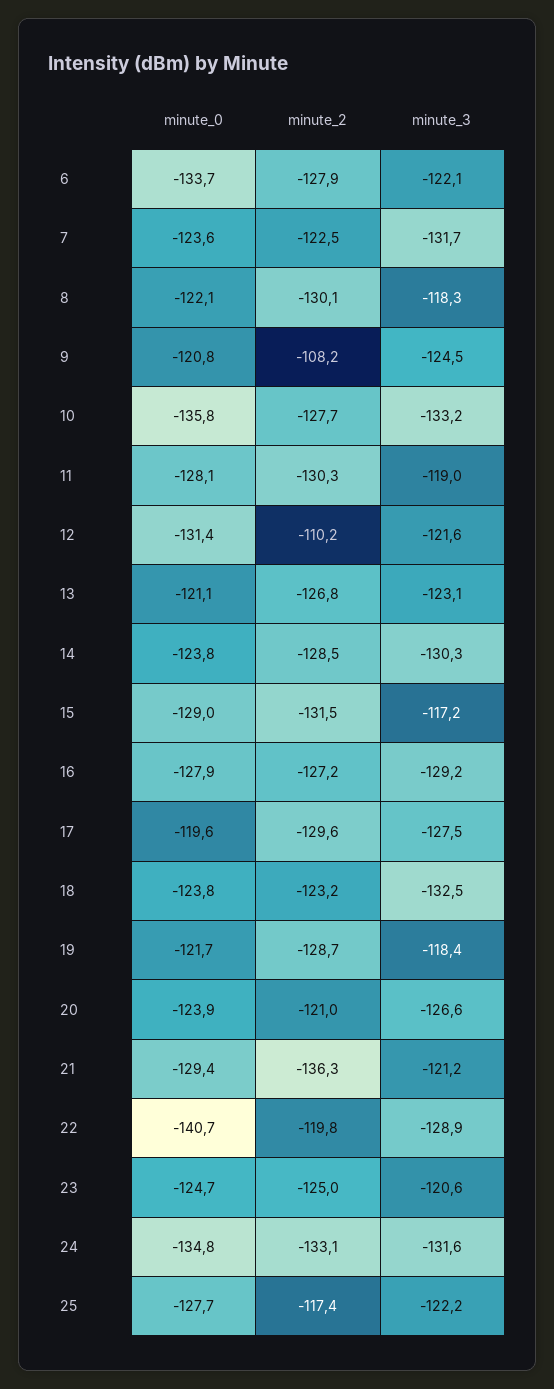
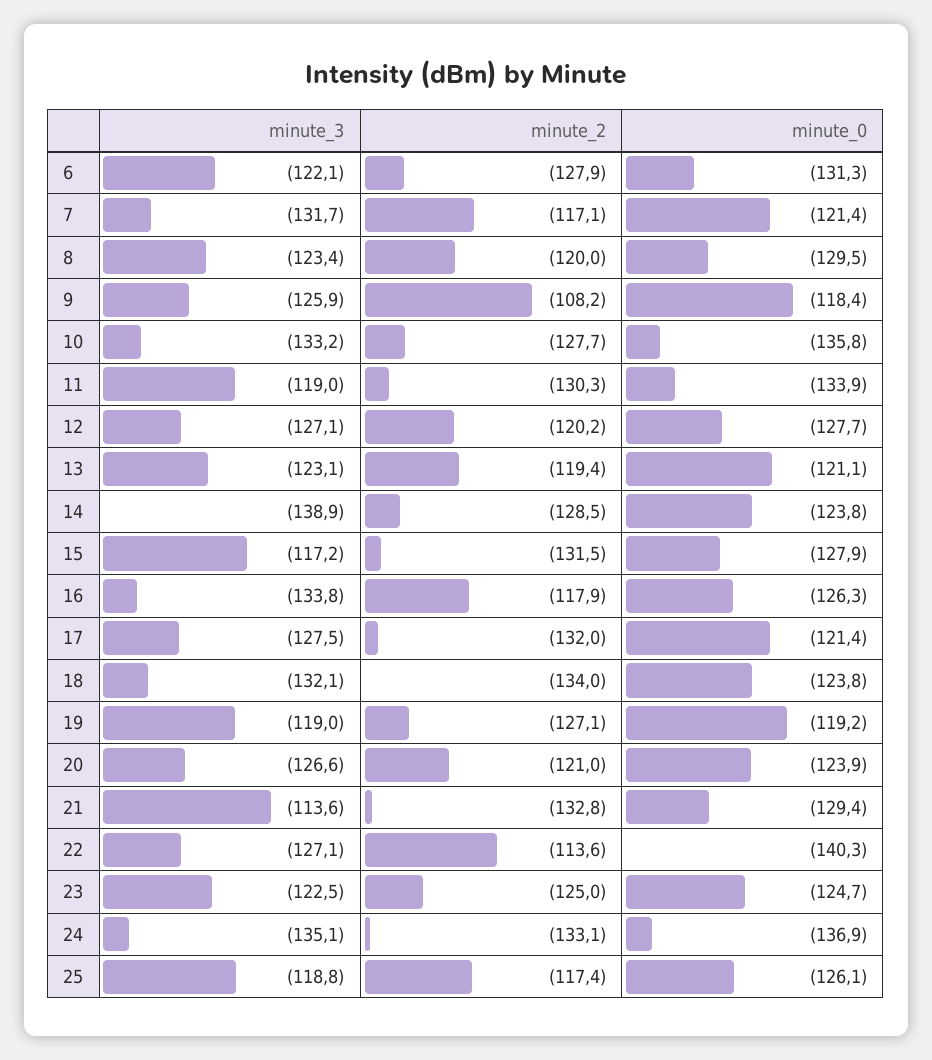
  {
    "minute_0": {
-     "6": -133.7,
+     "6": -131.3,
-     "7": -123.6,
+     "7": -121.4,
-     "8": -122.1,
+     "8": -129.5,
-     "9": -120.8,
+     "9": -118.4,
      "10": -135.8,
-     "11": -128.1,
+     "11": -133.9,
-     "12": -131.4,
+     "12": -127.7,
      "13": -121.1,
      "14": -123.8,
-     "15": -129,
+     "15": -127.9,
-     "16": -127.9,
+     "16": -126.3,
-     "17": -119.6,
+     "17": -121.4,
      "18": -123.8,
-     "19": -121.7,
+     "19": -119.2,
      "20": -123.9,
      "21": -129.4,
-     "22": -140.7,
+     "22": -140.3,
      "23": -124.7,
-     "24": -134.8,
+     "24": -136.9,
-     "25": -127.7
+     "25": -126.1
    },
    "minute_2": {
      "6": -127.9,
-     "7": -122.5,
+     "7": -117.1,
-     "8": -130.1,
+     "8": -120,
      "9": -108.2,
      "10": -127.7,
      "11": -130.3,
-     "12": -110.2,
+     "12": -120.2,
-     "13": -126.8,
+     "13": -119.4,
      "14": -128.5,
      "15": -131.5,
-     "16": -127.2,
+     "16": -117.9,
-     "17": -129.6,
+     "17": -132,
-     "18": -123.2,
+     "18": -134,
-     "19": -128.7,
+     "19": -127.1,
      "20": -121,
-     "21": -136.3,
+     "21": -132.8,
-     "22": -119.8,
+     "22": -113.6,
      "23": -125,
      "24": -133.1,
      "25": -117.4
    },
    "minute_3": {
      "6": -122.1,
      "7": -131.7,
-     "8": -118.3,
+     "8": -123.4,
-     "9": -124.5,
+     "9": -125.9,
      "10": -133.2,
      "11": -119,
-     "12": -121.6,
+     "12": -127.1,
      "13": -123.1,
-     "14": -130.3,
+     "14": -138.9,
      "15": -117.2,
-     "16": -129.2,
+     "16": -133.8,
      "17": -127.5,
-     "18": -132.5,
+     "18": -132.1,
-     "19": -118.4,
+     "19": -119,
      "20": -126.6,
-     "21": -121.2,
+     "21": -113.6,
-     "22": -128.9,
+     "22": -127.1,
-     "23": -120.6,
+     "23": -122.5,
-     "24": -131.6,
+     "24": -135.1,
-     "25": -122.2
+     "25": -118.8
    }
  }

